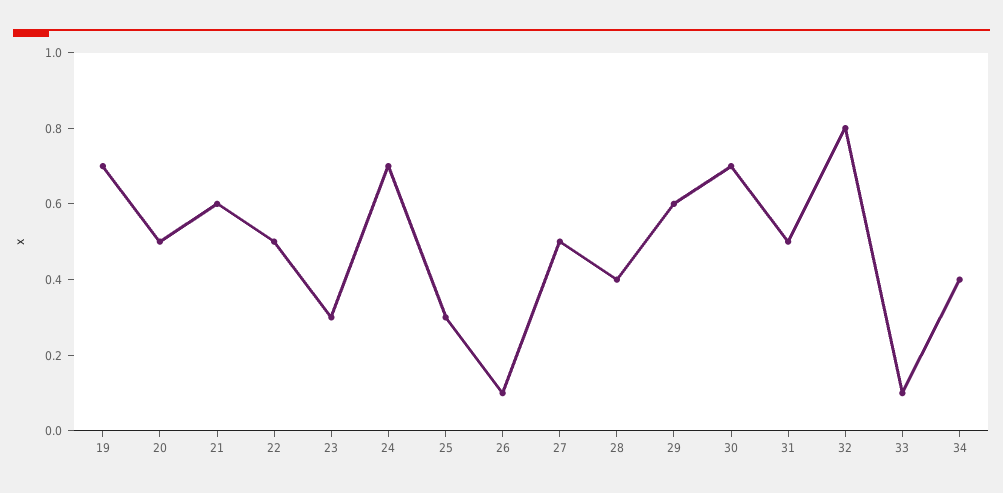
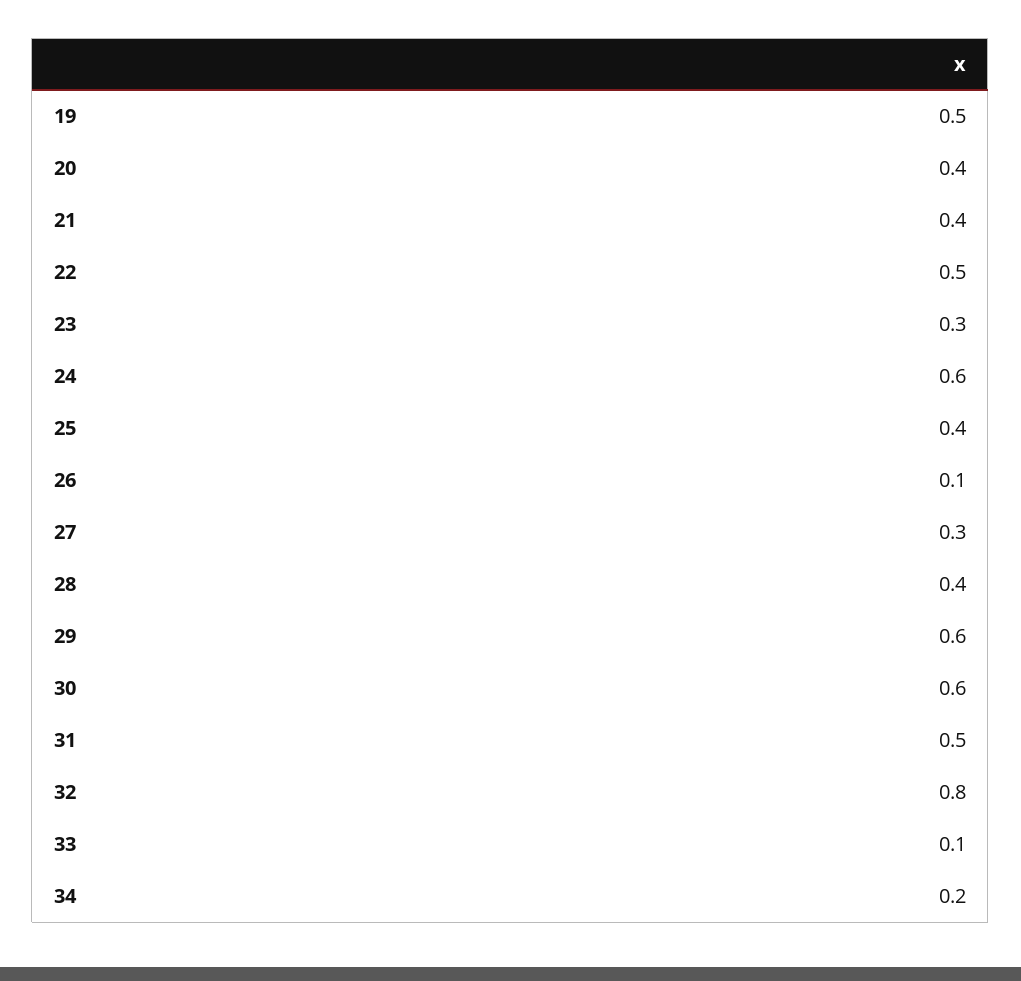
  {
-   "19": 0.7,
+   "19": 0.5,
-   "20": 0.5,
+   "20": 0.4,
-   "21": 0.6,
+   "21": 0.4,
    "22": 0.5,
    "23": 0.3,
-   "24": 0.7,
+   "24": 0.6,
-   "25": 0.3,
+   "25": 0.4,
    "26": 0.1,
-   "27": 0.5,
+   "27": 0.3,
    "28": 0.4,
    "29": 0.6,
-   "30": 0.7,
+   "30": 0.6,
    "31": 0.5,
    "32": 0.8,
    "33": 0.1,
-   "34": 0.4
+   "34": 0.2
  }

